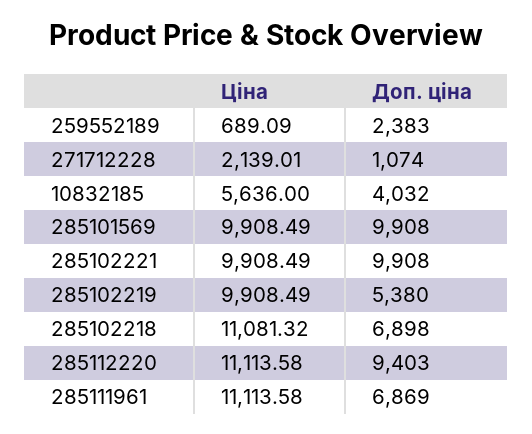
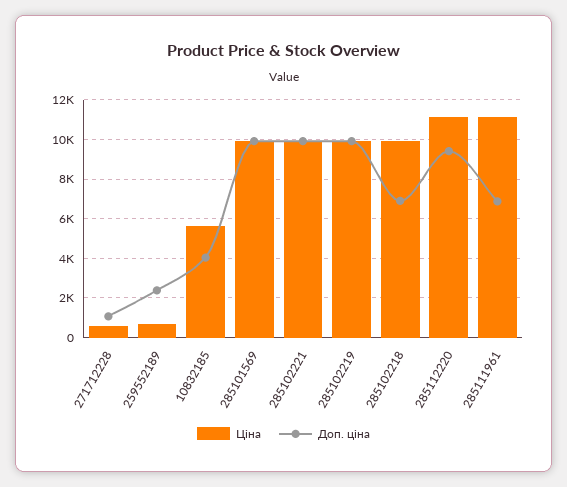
  {
    "Ціна": {
      "259552189": 689.09,
-     "271712228": 2139.01,
+     "271712228": 500,
      "10832185": 5636,
      "285101569": 9908.49,
      "285102221": 9908.49,
      "285102219": 9908.49,
-     "285102218": 11081.32,
+     "285102218": 10000,
      "285112220": 11113.58,
      "285111961": 11113.58
    },
    "Доп. ціна": {
      "259552189": 2383,
      "271712228": 1074,
      "10832185": 4032,
      "285101569": 9908,
      "285102221": 9908,
-     "285102219": 5380,
+     "285102219": 10000,
      "285102218": 6898,
      "285112220": 9403,
      "285111961": 6869
    }
  }

